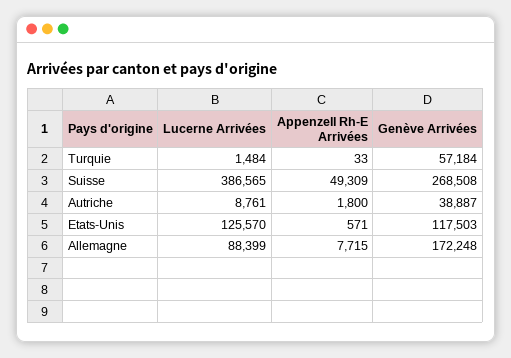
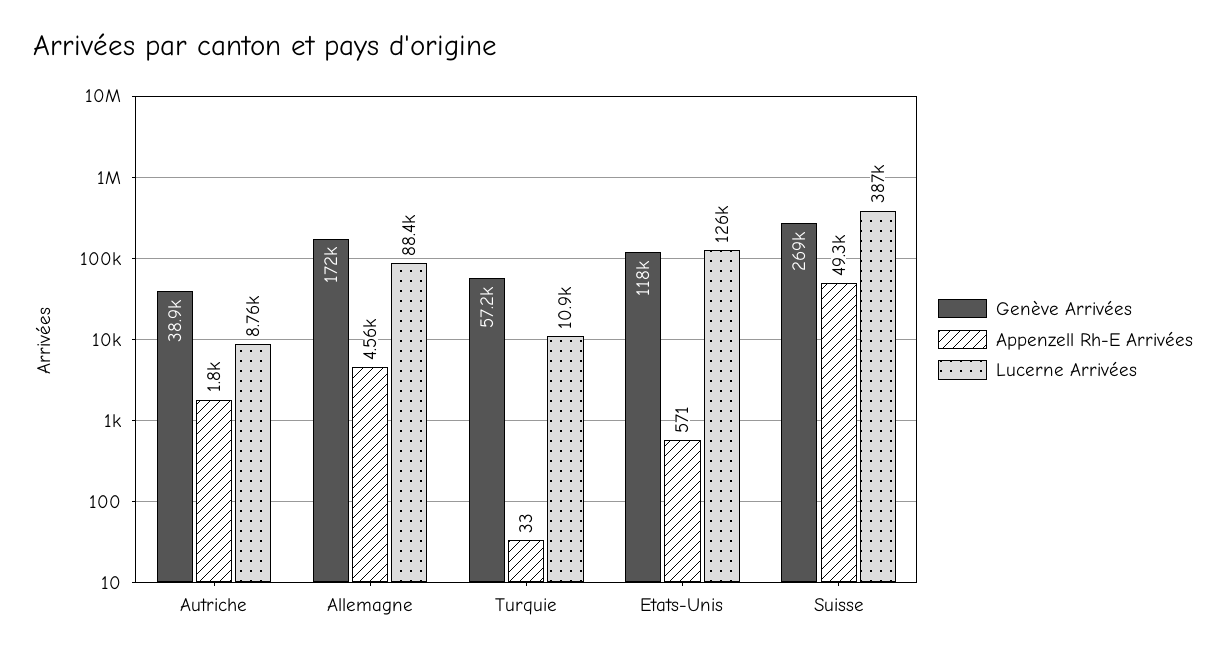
  {
    "Lucerne Arrivées": {
-     "Turquie": 1484,
+     "Turquie": 10900,
      "Suisse": 386565,
      "Autriche": 8761,
      "Etats-Unis": 125570,
      "Allemagne": 88399
    },
    "Appenzell Rh-E Arrivées": {
      "Turquie": 33,
      "Suisse": 49309,
      "Autriche": 1800,
      "Etats-Unis": 571,
-     "Allemagne": 7715
+     "Allemagne": 4560
    },
    "Genève Arrivées": {
      "Turquie": 57184,
      "Suisse": 268508,
      "Autriche": 38887,
      "Etats-Unis": 117503,
      "Allemagne": 172248
    }
  }

